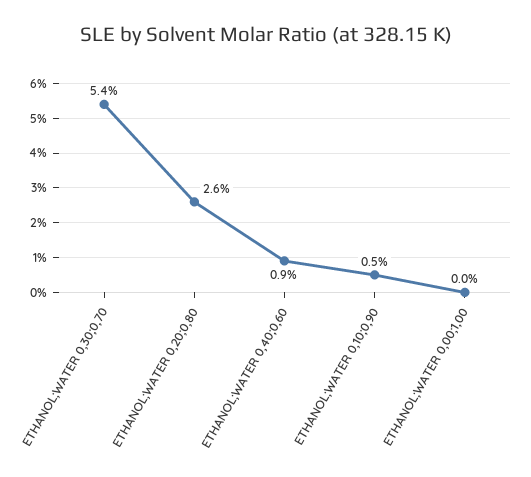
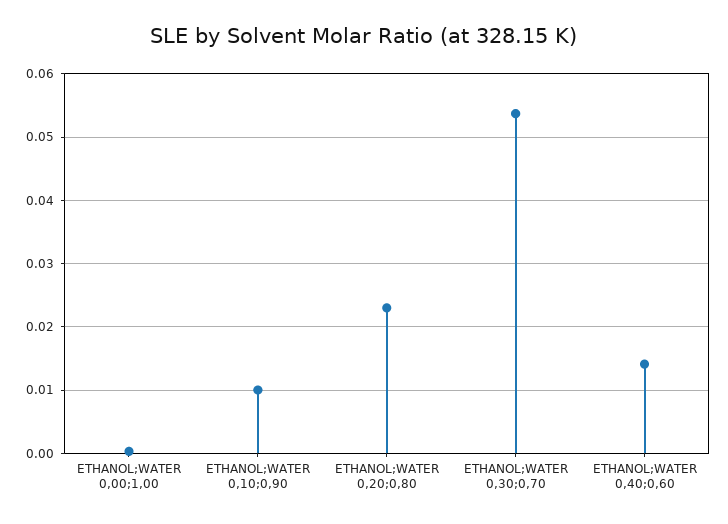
  {
    "ETHANOL;WATER 0,30;0,70": 0.054,
-   "ETHANOL;WATER 0,20;0,80": 0.026,
+   "ETHANOL;WATER 0,20;0,80": 0.023,
-   "ETHANOL;WATER 0,40;0,60": 0.009,
+   "ETHANOL;WATER 0,40;0,60": 0.014,
-   "ETHANOL;WATER 0,10;0,90": 0.005,
+   "ETHANOL;WATER 0,10;0,90": 0.01,
    "ETHANOL;WATER 0,00;1,00": 0
  }

